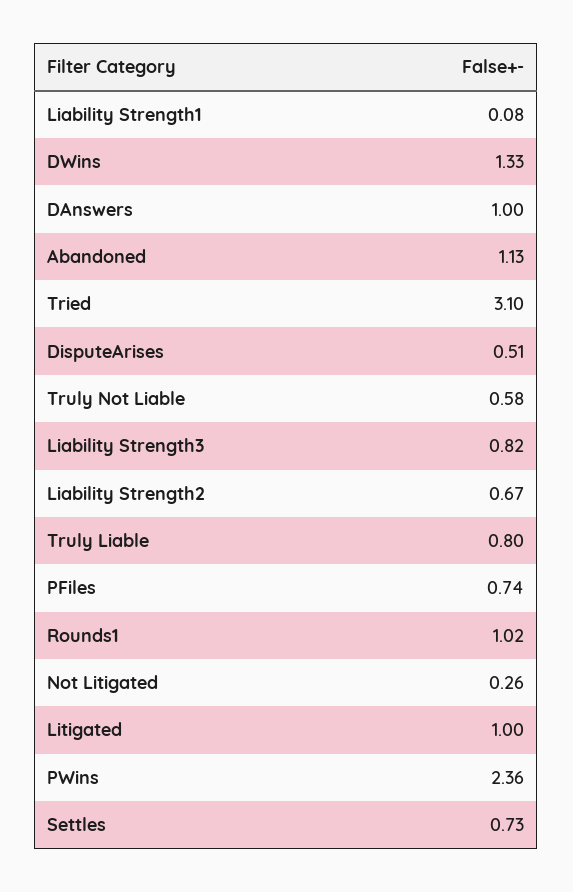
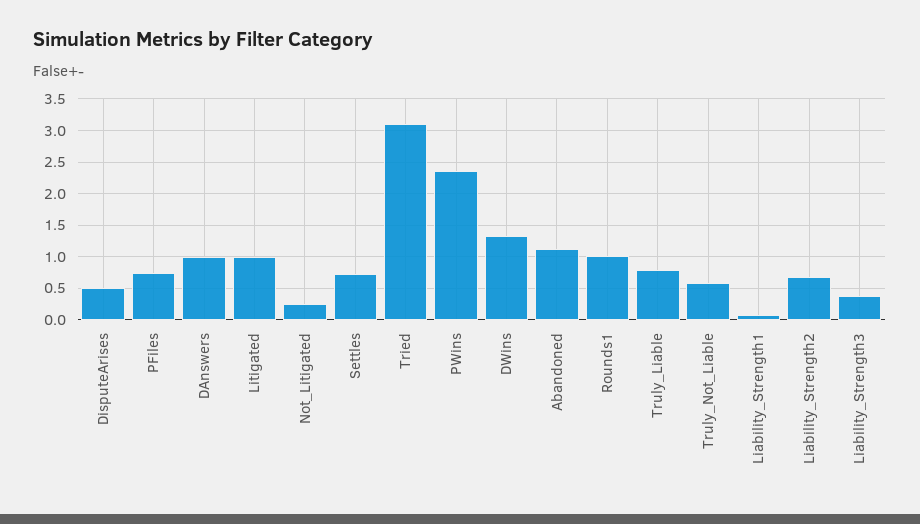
  {
    "Liability Strength1": 0.08,
    "DWins": 1.33,
    "DAnswers": 1,
    "Abandoned": 1.13,
    "Tried": 3.1,
    "DisputeArises": 0.51,
    "Truly Not Liable": 0.58,
-   "Liability Strength3": 0.82,
+   "Liability Strength3": 0.4,
    "Liability Strength2": 0.67,
    "Truly Liable": 0.8,
    "PFiles": 0.74,
    "Rounds1": 1.02,
    "Not Litigated": 0.26,
    "Litigated": 1,
    "PWins": 2.36,
    "Settles": 0.73
  }

